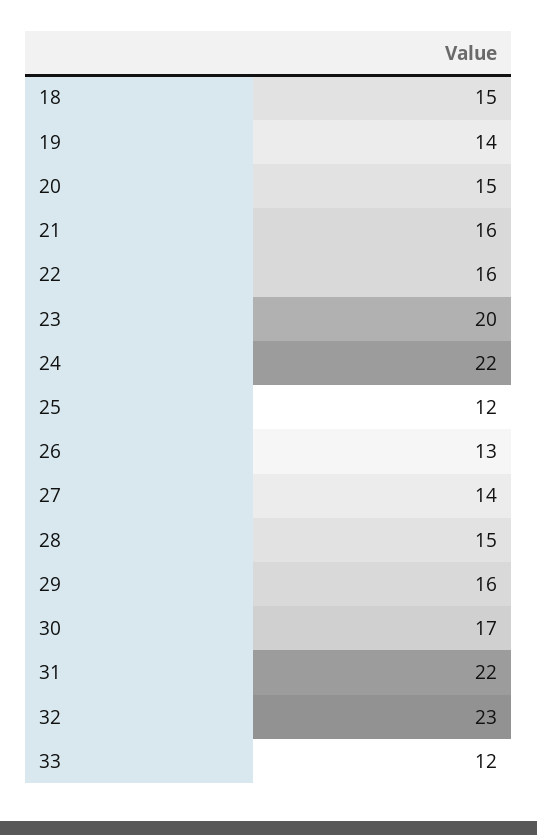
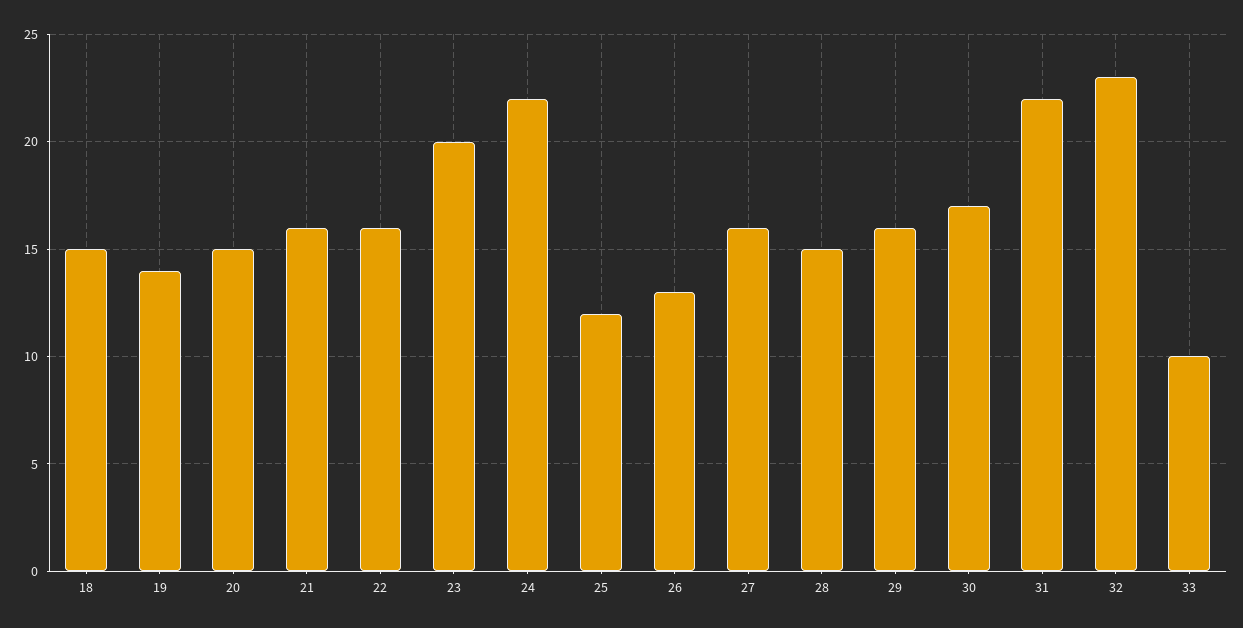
  {
    "18": 15,
    "19": 14,
    "20": 15,
    "21": 16,
    "22": 16,
    "23": 20,
    "24": 22,
    "25": 12,
    "26": 13,
-   "27": 14,
+   "27": 16,
    "28": 15,
    "29": 16,
    "30": 17,
    "31": 22,
    "32": 23,
-   "33": 12
+   "33": 10
  }

